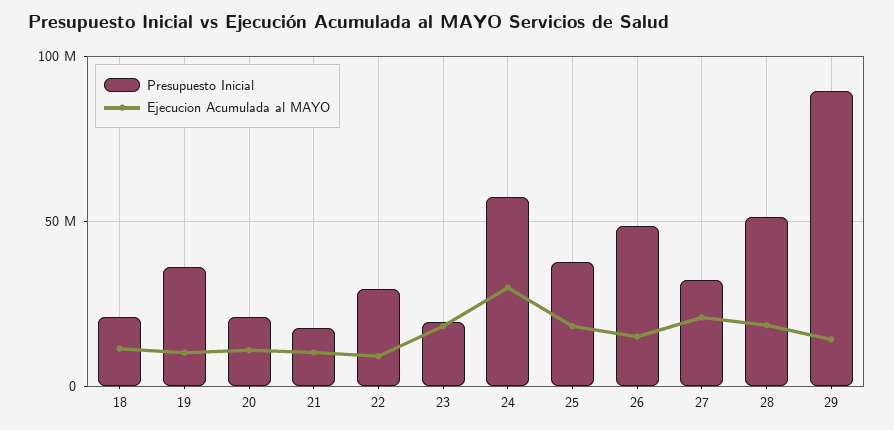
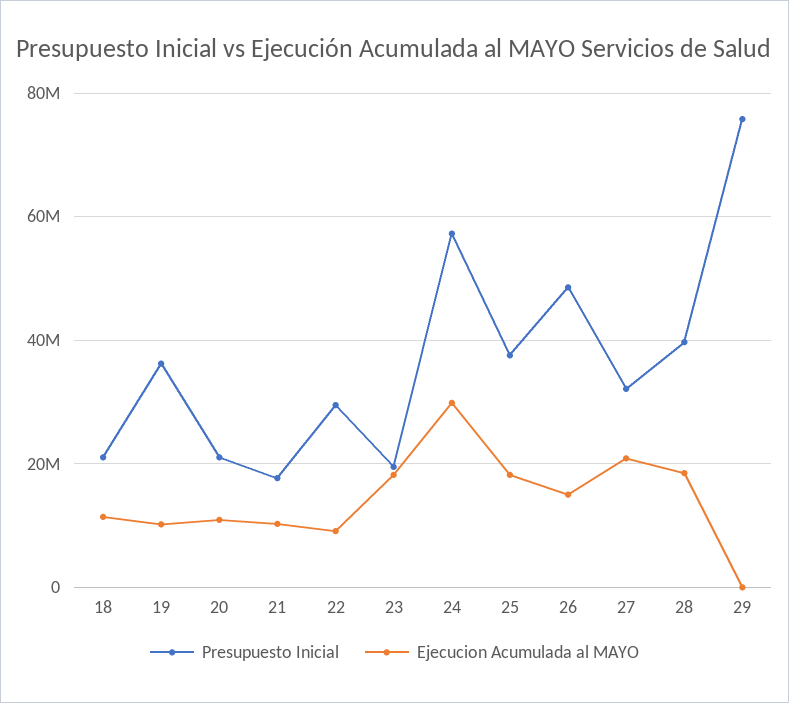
  {
    "Presupuesto Inicial": {
      "18": 22000000,
      "19": 36000000,
      "20": 22000000,
      "21": 18000000,
      "22": 30000000,
      "23": 20000000,
      "24": 58000000,
      "25": 38000000,
      "26": 48000000,
      "27": 32000000,
-     "28": 50000000,
+     "28": 40000000,
-     "29": 90000000
+     "29": 76000000
    },
    "Ejecucion Acumulada al MAYO": {
      "18": 12000000,
      "19": 10000000,
      "20": 10000000,
      "21": 10000000,
      "22": 10000000,
      "23": 18000000,
      "24": 30000000,
      "25": 18000000,
      "26": 16000000,
      "27": 20000000,
      "28": 18000000,
-     "29": 15000000
+     "29": 0
    }
  }

